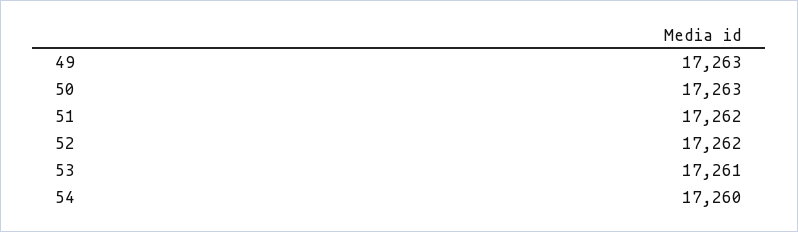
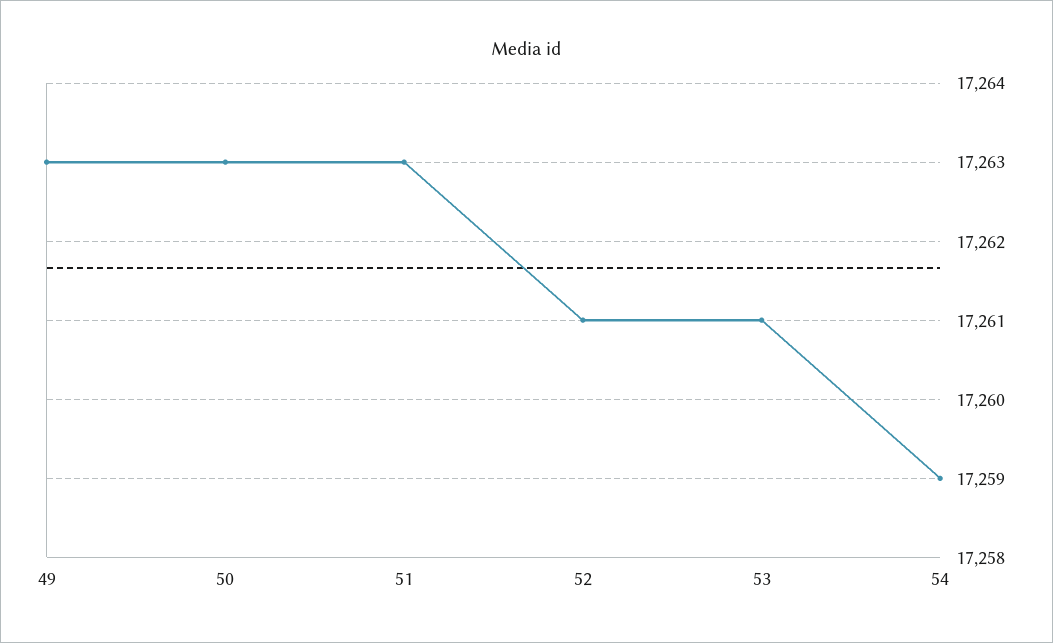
  {
    "49": 17263,
    "50": 17263,
-   "51": 17262,
+   "51": 17263,
-   "52": 17262,
+   "52": 17261,
    "53": 17261,
-   "54": 17260
+   "54": 17259
  }

